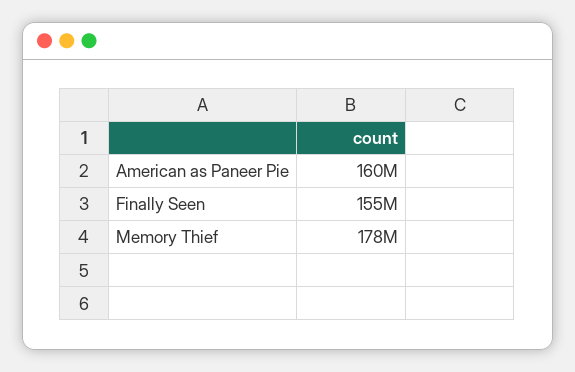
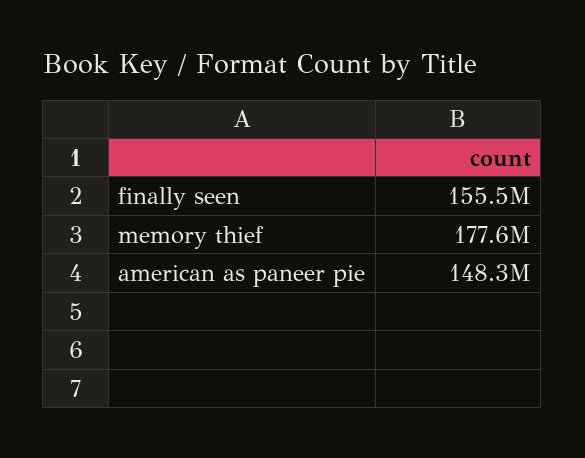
  {
-   "American as Paneer Pie": 160000000,
+   "American as Paneer Pie": 148300000,
    "Finally Seen": 155500000,
    "Memory Thief": 177600000
  }

